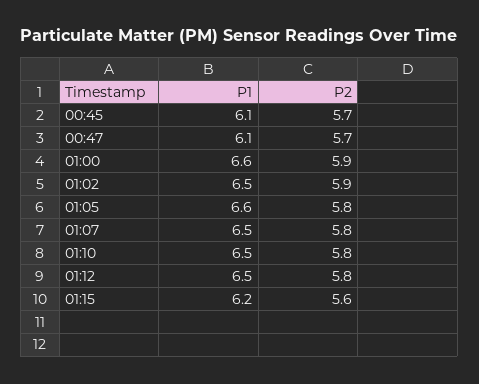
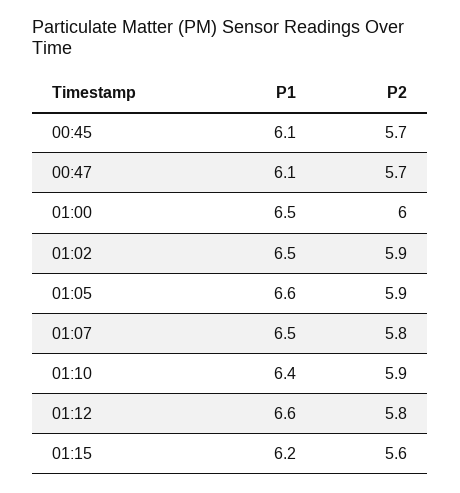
  {
    "P1": {
      "00:45": 6.1,
      "00:47": 6.1,
-     "01:00": 6.6,
+     "01:00": 6.5,
      "01:02": 6.5,
      "01:05": 6.6,
      "01:07": 6.5,
-     "01:10": 6.5,
+     "01:10": 6.4,
-     "01:12": 6.5,
+     "01:12": 6.6,
      "01:15": 6.2
    },
    "P2": {
      "00:45": 5.7,
      "00:47": 5.7,
-     "01:00": 5.9,
+     "01:00": 6,
      "01:02": 5.9,
-     "01:05": 5.8,
+     "01:05": 5.9,
      "01:07": 5.8,
-     "01:10": 5.8,
+     "01:10": 5.9,
      "01:12": 5.8,
      "01:15": 5.6
    }
  }

